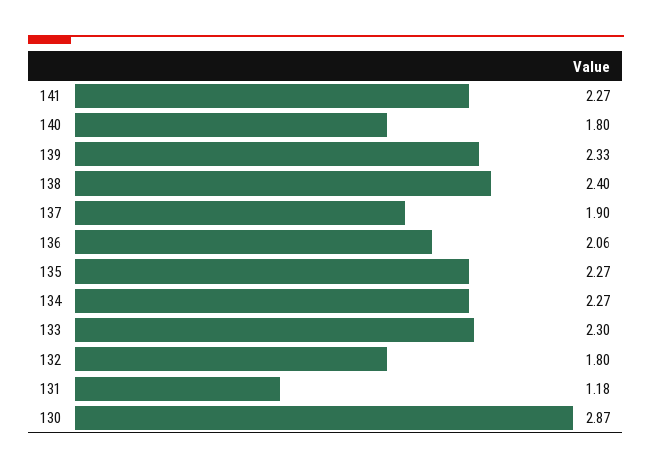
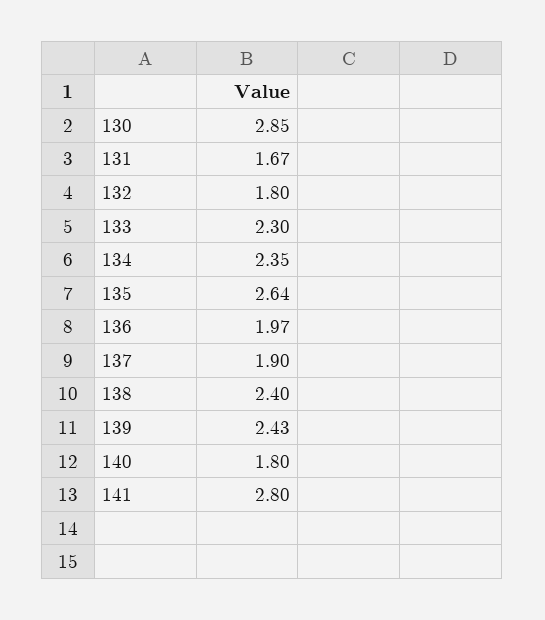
  {
-   "141": 2.27,
+   "141": 2.8,
    "140": 1.8,
-   "139": 2.33,
+   "139": 2.43,
    "138": 2.4,
    "137": 1.9,
-   "136": 2.06,
+   "136": 1.97,
-   "135": 2.27,
+   "135": 2.64,
-   "134": 2.27,
+   "134": 2.35,
    "133": 2.3,
    "132": 1.8,
-   "131": 1.18,
+   "131": 1.67,
-   "130": 2.87
+   "130": 2.85
  }

